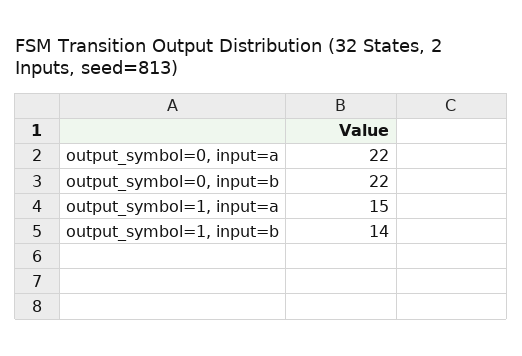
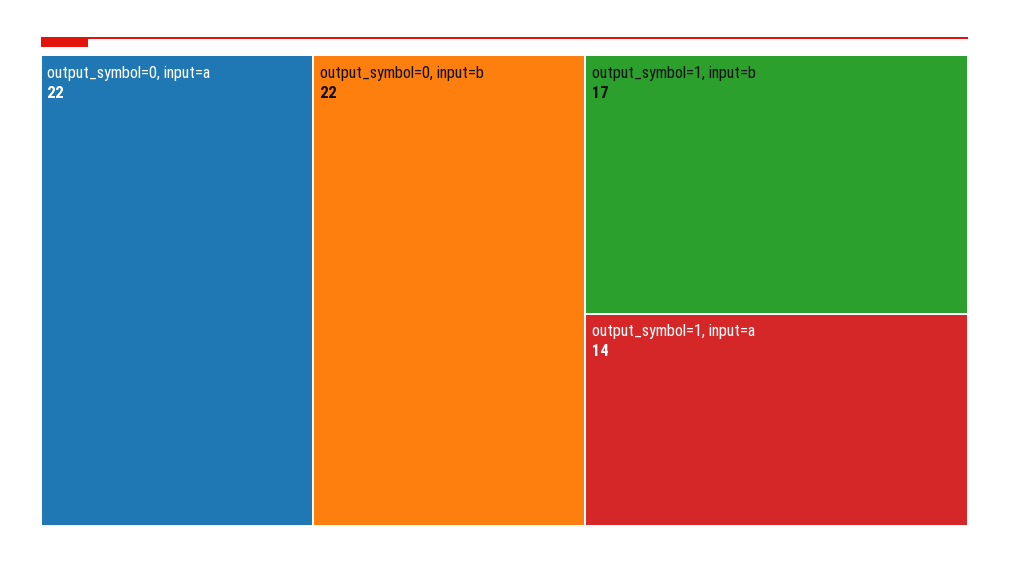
  {
    "output_symbol=0, input=a": 22,
    "output_symbol=0, input=b": 22,
-   "output_symbol=1, input=a": 15,
+   "output_symbol=1, input=a": 14,
-   "output_symbol=1, input=b": 14
+   "output_symbol=1, input=b": 17
  }

